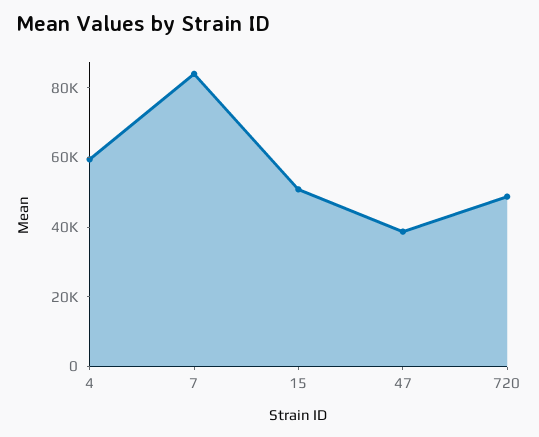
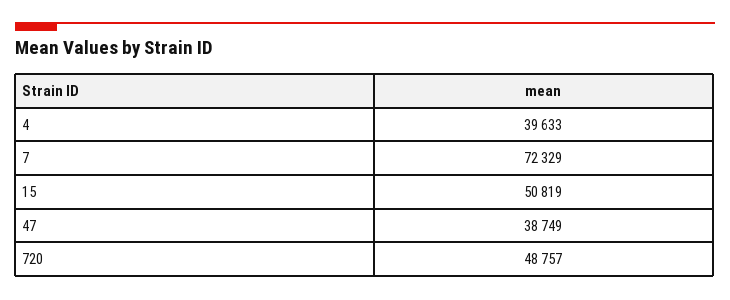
  {
-   "4": 60000,
+   "4": 39633,
-   "7": 85000,
+   "7": 72329,
    "15": 50819,
    "47": 38749,
    "720": 48757
  }

